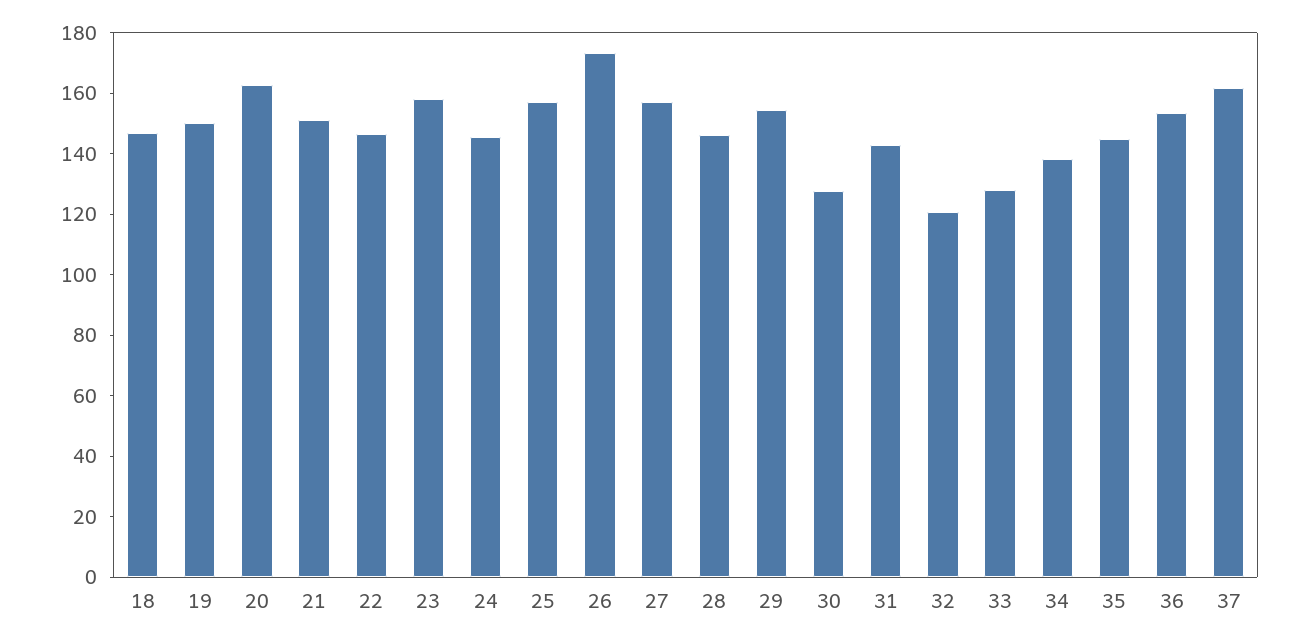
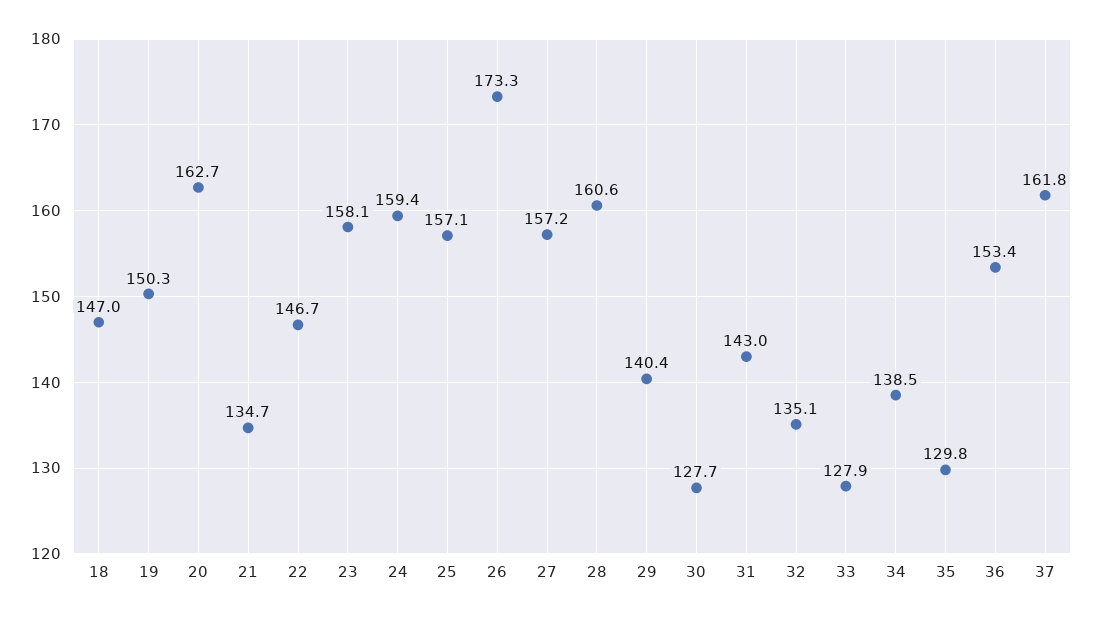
  {
    "18": 147,
    "19": 150.3,
    "20": 162.7,
-   "21": 150,
+   "21": 134.7,
    "22": 146.7,
    "23": 158.1,
-   "24": 145,
+   "24": 159.4,
    "25": 157.1,
    "26": 173.3,
    "27": 157.2,
-   "28": 145,
+   "28": 160.6,
-   "29": 155,
+   "29": 140.4,
    "30": 127.7,
    "31": 143,
-   "32": 120,
+   "32": 135.1,
    "33": 127.9,
    "34": 138.5,
-   "35": 145,
+   "35": 129.8,
    "36": 153.4,
    "37": 161.8
  }

